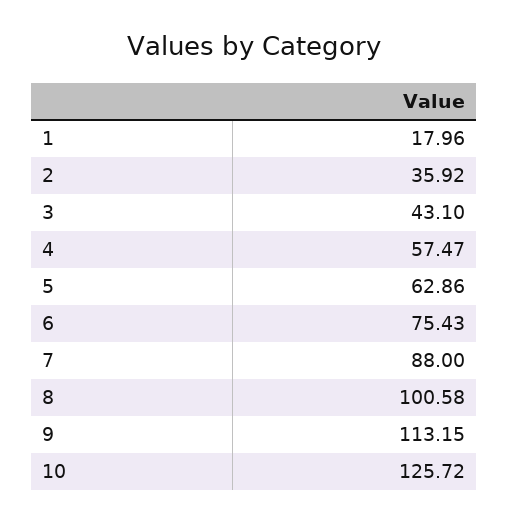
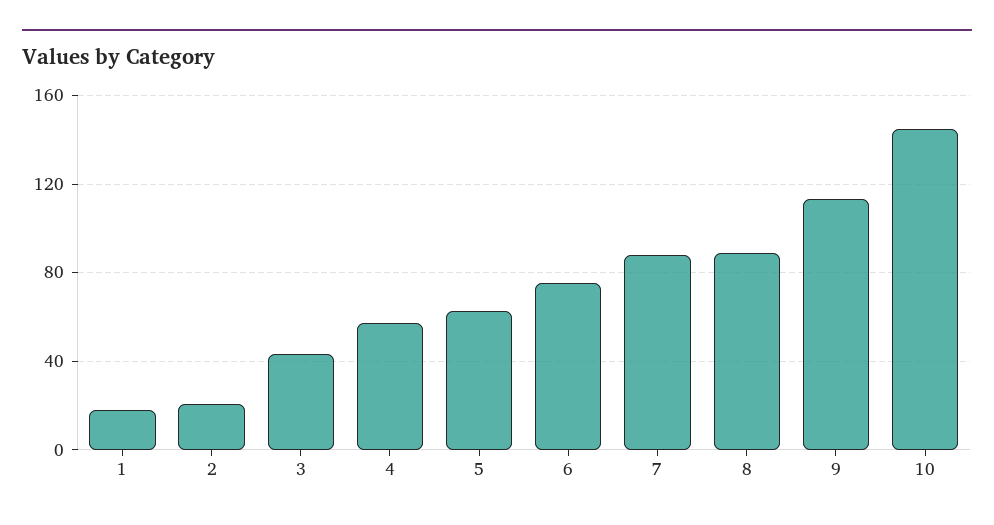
  {
    "1": 17.96,
-   "2": 35.92,
+   "2": 20,
    "3": 43.1,
    "4": 57.47,
    "5": 62.86,
    "6": 75.43,
    "7": 88,
-   "8": 100.58,
+   "8": 90,
    "9": 113.15,
-   "10": 125.72
+   "10": 145
  }

